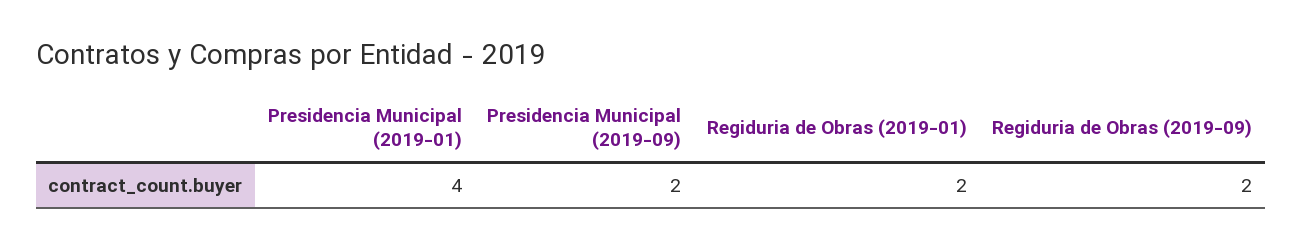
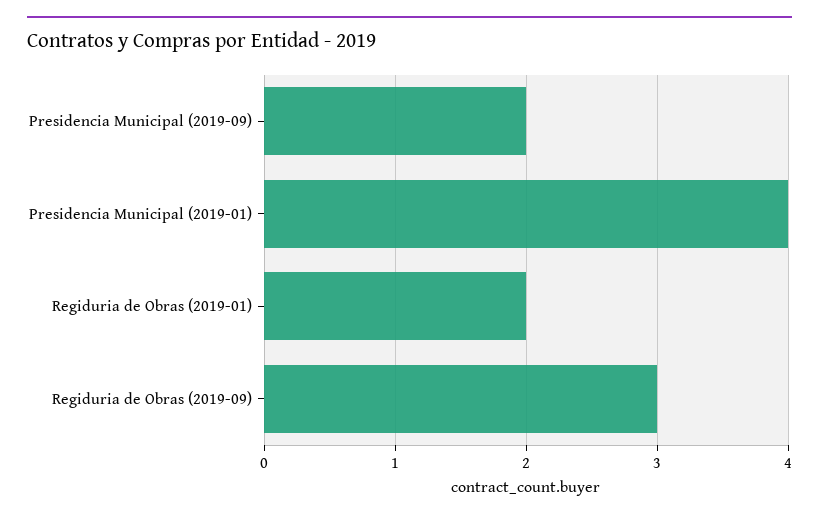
  {
    "Presidencia Municipal (2019-01)": 4,
    "Presidencia Municipal (2019-09)": 2,
    "Regiduria de Obras (2019-01)": 2,
-   "Regiduria de Obras (2019-09)": 2
+   "Regiduria de Obras (2019-09)": 3
  }

